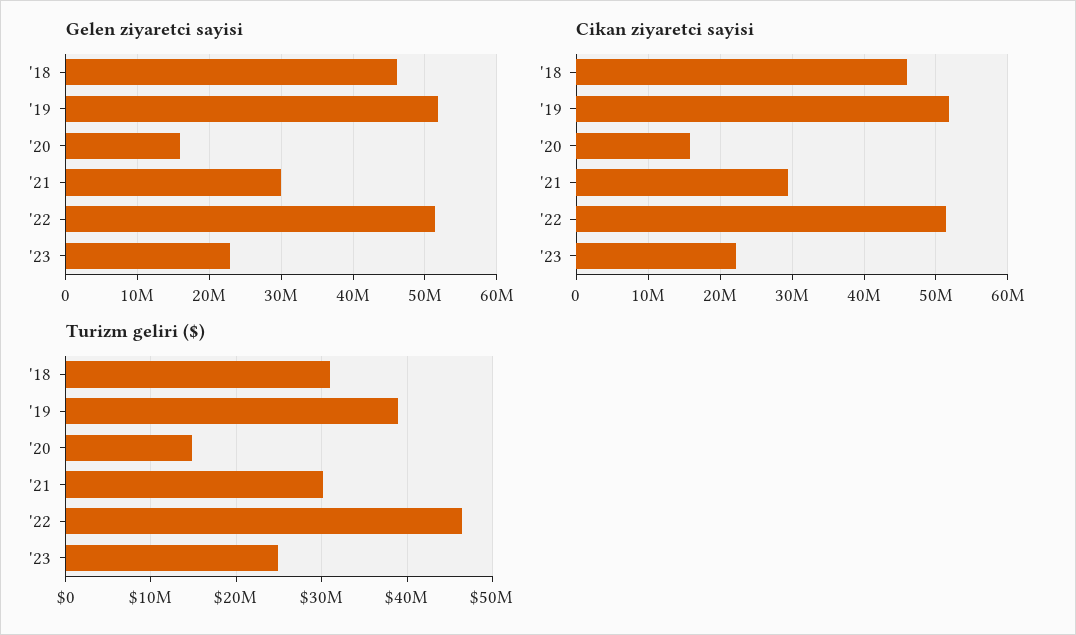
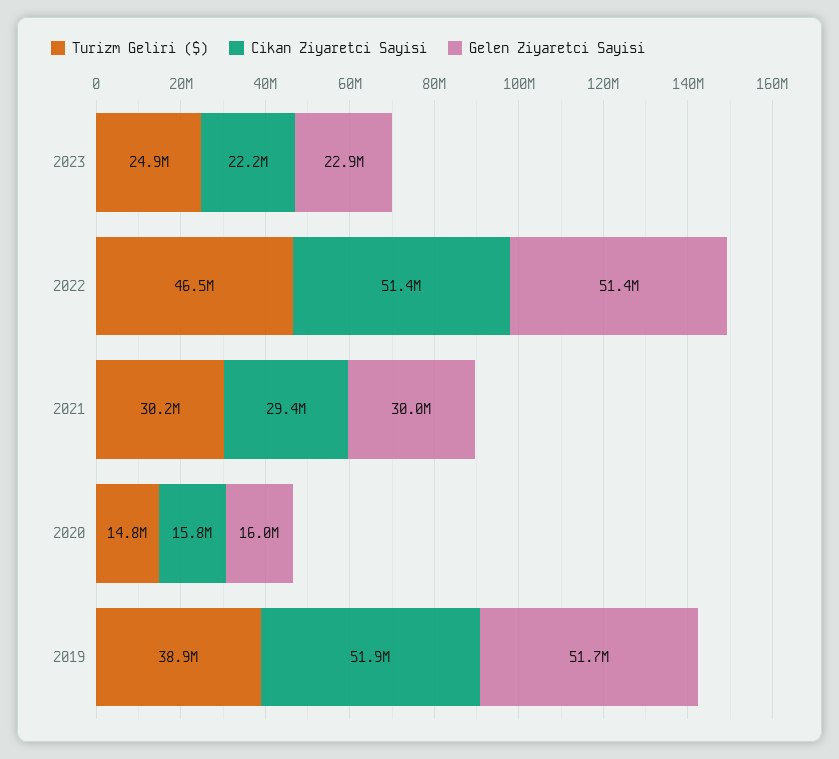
  {
    "Gelen ziyaretci sayisi": {
-     "'18": 46000000,
      "'19": 51700000,
      "'20": 16000000,
      "'21": 30000000,
      "'22": 51400000,
      "'23": 22900000
    },
    "Cikan ziyaretci sayisi": {
-     "'18": 46000000,
      "'19": 51900000,
      "'20": 15800000,
      "'21": 29400000,
      "'22": 51400000,
      "'23": 22200000
    },
    "Turizm geliri ($)": {
-     "'18": 31000000,
      "'19": 38900000,
      "'20": 14800000,
      "'21": 30200000,
      "'22": 46500000,
      "'23": 24900000
    }
  }

